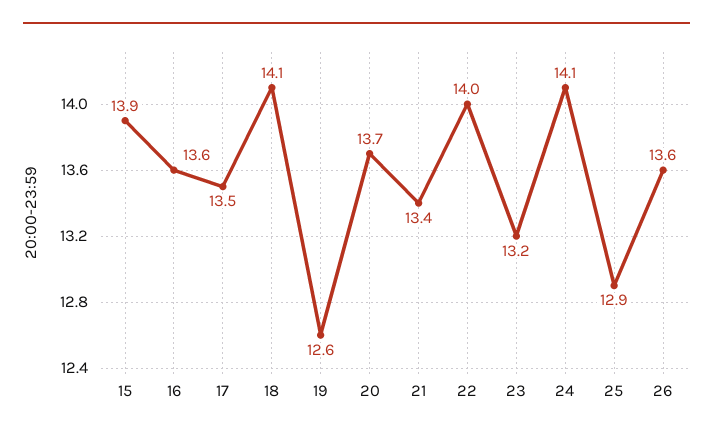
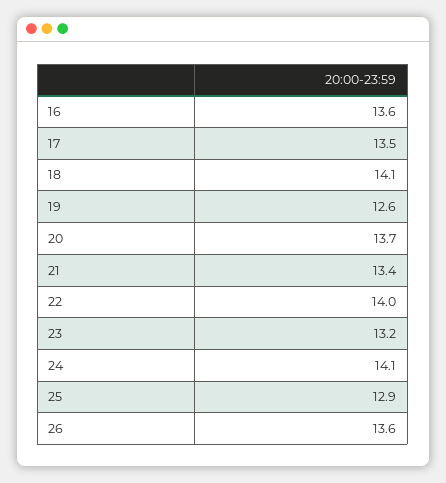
  {
-   "15": 13.9,
    "16": 13.6,
    "17": 13.5,
    "18": 14.1,
    "19": 12.6,
    "20": 13.7,
    "21": 13.4,
    "22": 14,
    "23": 13.2,
    "24": 14.1,
    "25": 12.9,
    "26": 13.6
  }

